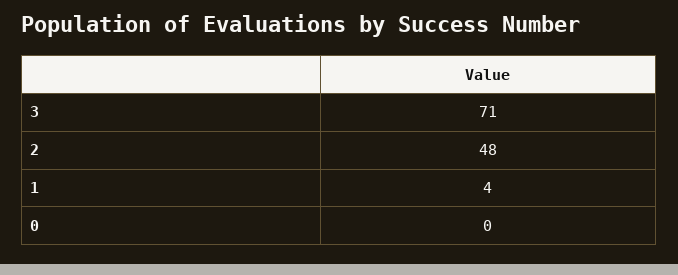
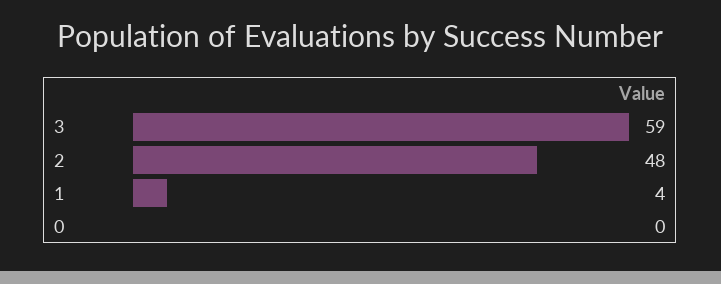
  {
-   "3": 71,
+   "3": 59,
    "2": 48,
    "1": 4,
    "0": 0
  }

